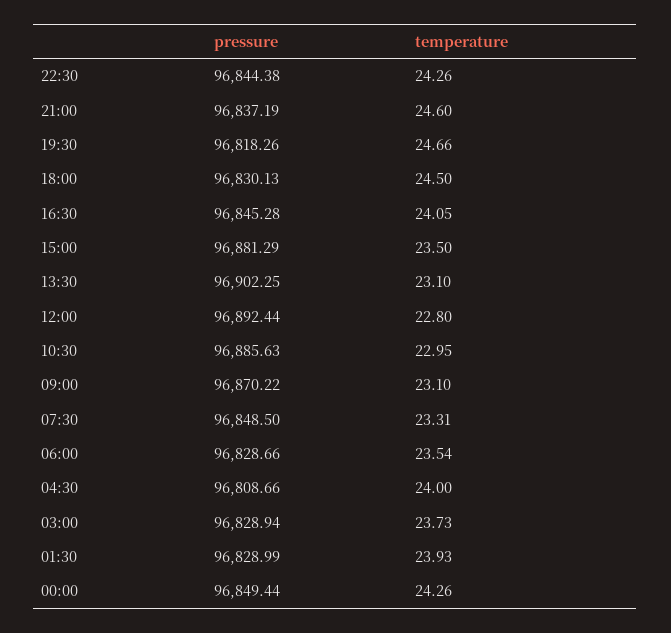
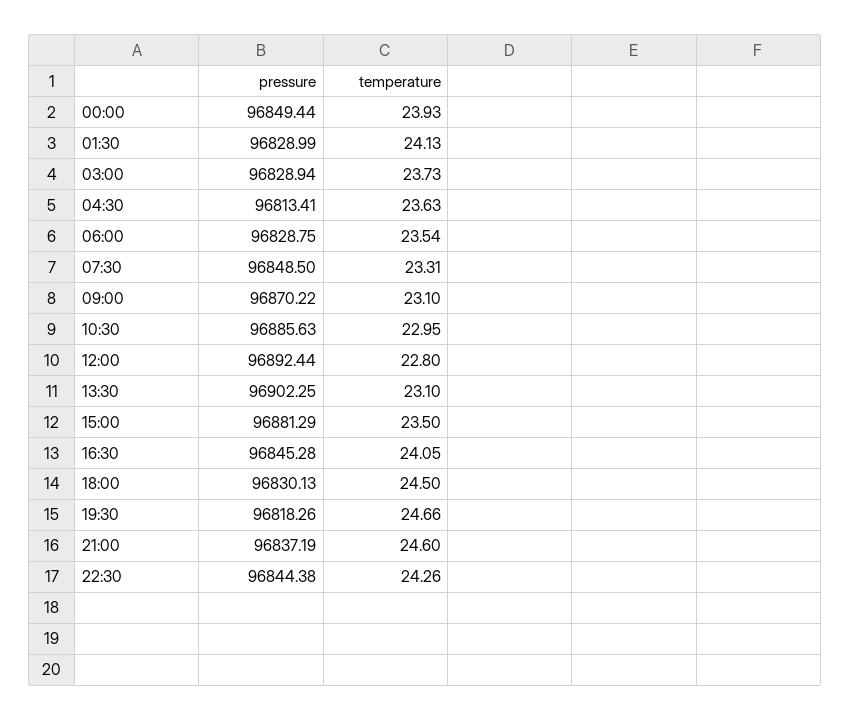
  {
    "pressure": {
      "22:30": 96844.38,
      "21:00": 96837.19,
      "19:30": 96818.26,
      "18:00": 96830.13,
      "16:30": 96845.28,
      "15:00": 96881.29,
      "13:30": 96902.25,
      "12:00": 96892.44,
      "10:30": 96885.63,
      "09:00": 96870.22,
      "07:30": 96848.5,
-     "06:00": 96828.66,
+     "06:00": 96828.75,
-     "04:30": 96808.66,
+     "04:30": 96813.41,
      "03:00": 96828.94,
      "01:30": 96828.99,
      "00:00": 96849.44
    },
    "temperature": {
      "22:30": 24.26,
      "21:00": 24.6,
      "19:30": 24.66,
      "18:00": 24.5,
      "16:30": 24.05,
      "15:00": 23.5,
      "13:30": 23.1,
      "12:00": 22.8,
      "10:30": 22.95,
      "09:00": 23.1,
      "07:30": 23.31,
      "06:00": 23.54,
-     "04:30": 24,
+     "04:30": 23.63,
      "03:00": 23.73,
-     "01:30": 23.93,
+     "01:30": 24.13,
-     "00:00": 24.26
+     "00:00": 23.93
    }
  }

